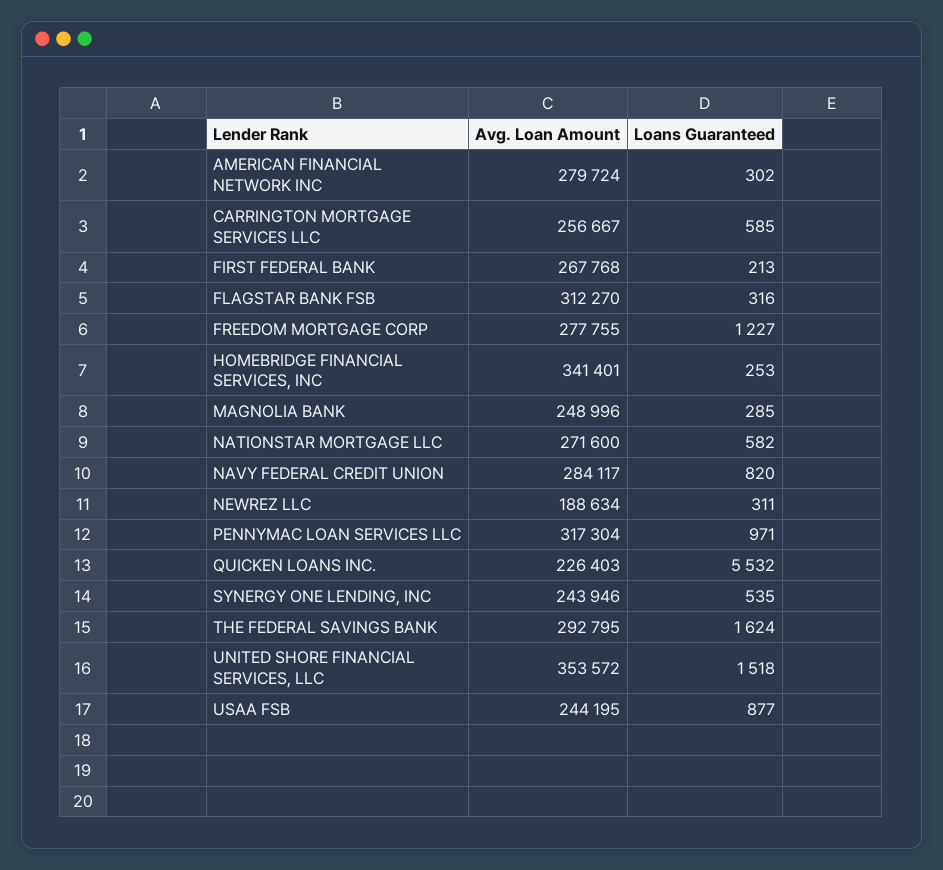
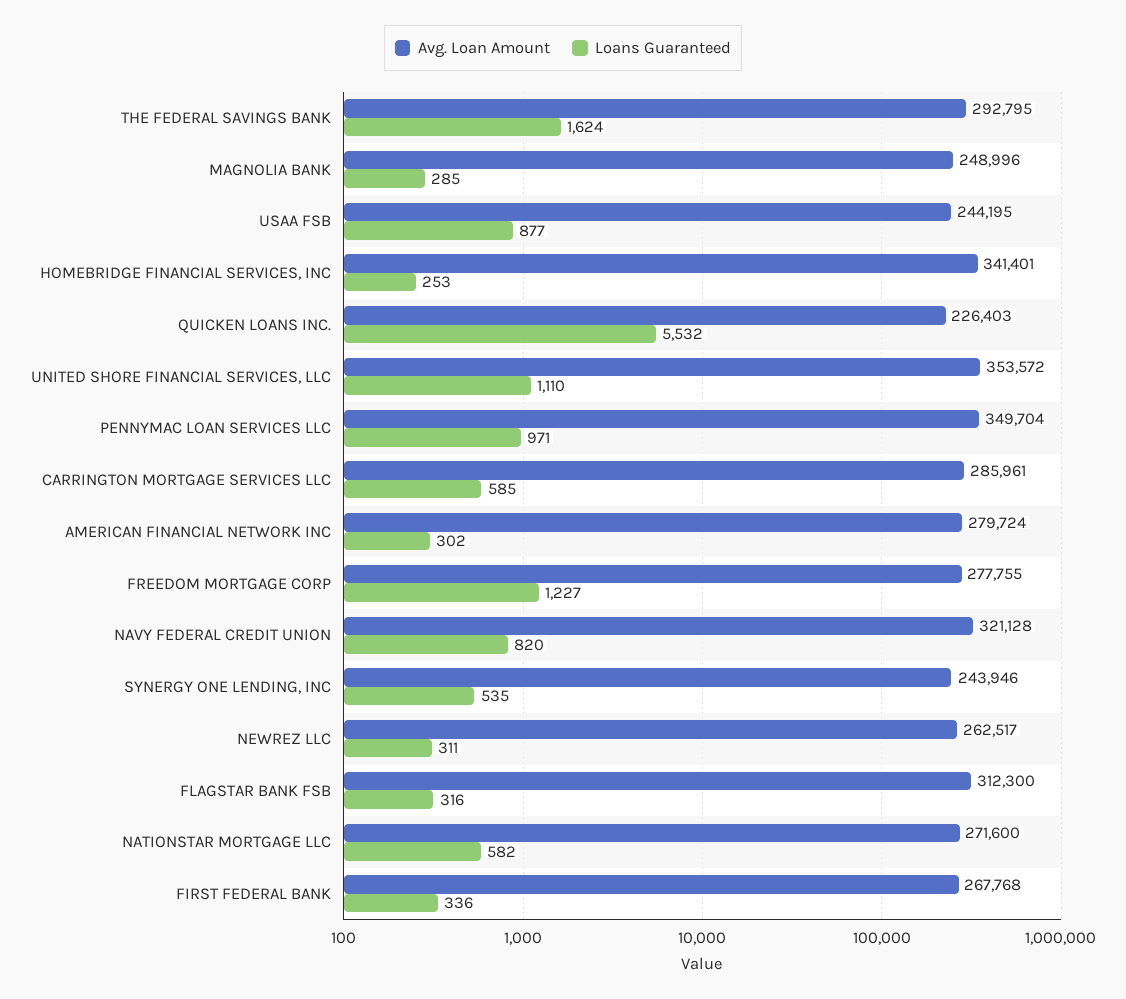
  {
    "Avg. Loan Amount": {
      "AMERICAN FINANCIAL NETWORK INC": 279724,
-     "CARRINGTON MORTGAGE SERVICES LLC": 256667,
+     "CARRINGTON MORTGAGE SERVICES LLC": 285961,
      "FIRST FEDERAL BANK": 267768,
-     "FLAGSTAR BANK FSB": 312270,
+     "FLAGSTAR BANK FSB": 312300,
      "FREEDOM MORTGAGE CORP": 277755,
      "HOMEBRIDGE FINANCIAL SERVICES, INC": 341401,
      "MAGNOLIA BANK": 248996,
      "NATIONSTAR MORTGAGE LLC": 271600,
-     "NAVY FEDERAL CREDIT UNION": 284117,
+     "NAVY FEDERAL CREDIT UNION": 321128,
-     "NEWREZ LLC": 188634,
+     "NEWREZ LLC": 262517,
-     "PENNYMAC LOAN SERVICES LLC": 317304,
+     "PENNYMAC LOAN SERVICES LLC": 349704,
      "QUICKEN LOANS INC.": 226403,
      "SYNERGY ONE LENDING, INC": 243946,
      "THE FEDERAL SAVINGS BANK": 292795,
      "UNITED SHORE FINANCIAL SERVICES, LLC": 353572,
      "USAA FSB": 244195
    },
    "Loans Guaranteed": {
      "AMERICAN FINANCIAL NETWORK INC": 302,
      "CARRINGTON MORTGAGE SERVICES LLC": 585,
-     "FIRST FEDERAL BANK": 213,
+     "FIRST FEDERAL BANK": 336,
      "FLAGSTAR BANK FSB": 316,
      "FREEDOM MORTGAGE CORP": 1227,
      "HOMEBRIDGE FINANCIAL SERVICES, INC": 253,
      "MAGNOLIA BANK": 285,
      "NATIONSTAR MORTGAGE LLC": 582,
      "NAVY FEDERAL CREDIT UNION": 820,
      "NEWREZ LLC": 311,
      "PENNYMAC LOAN SERVICES LLC": 971,
      "QUICKEN LOANS INC.": 5532,
      "SYNERGY ONE LENDING, INC": 535,
      "THE FEDERAL SAVINGS BANK": 1624,
-     "UNITED SHORE FINANCIAL SERVICES, LLC": 1518,
+     "UNITED SHORE FINANCIAL SERVICES, LLC": 1110,
      "USAA FSB": 877
    }
  }

